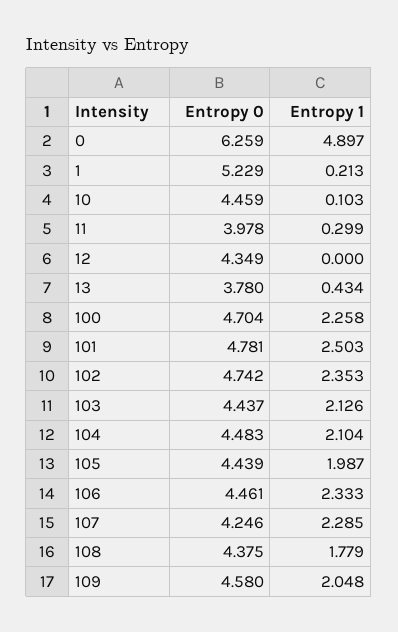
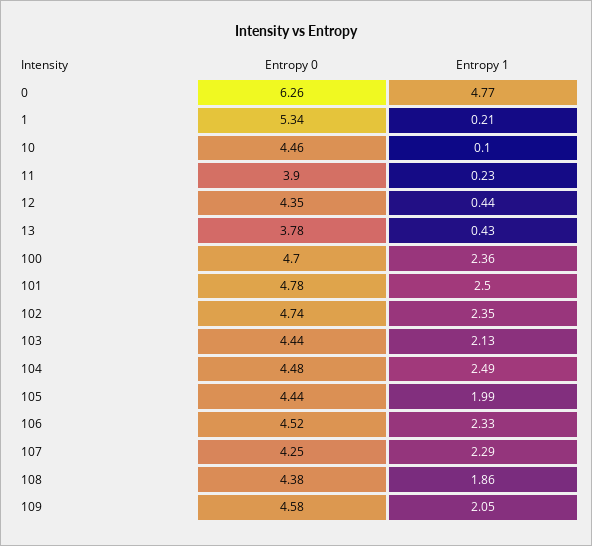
  {
    "Entropy 0": {
      "0": 6.259,
-     "1": 5.229,
+     "1": 5.34,
      "10": 4.459,
-     "11": 3.978,
+     "11": 3.9,
      "12": 4.349,
      "13": 3.78,
      "100": 4.704,
      "101": 4.781,
      "102": 4.742,
      "103": 4.437,
      "104": 4.483,
      "105": 4.439,
-     "106": 4.461,
+     "106": 4.52,
      "107": 4.246,
      "108": 4.375,
      "109": 4.58
    },
    "Entropy 1": {
-     "0": 4.897,
+     "0": 4.77,
      "1": 0.213,
      "10": 0.103,
-     "11": 0.299,
+     "11": 0.23,
-     "12": 0,
+     "12": 0.44,
      "13": 0.434,
-     "100": 2.258,
+     "100": 2.36,
      "101": 2.503,
      "102": 2.353,
      "103": 2.126,
-     "104": 2.104,
+     "104": 2.49,
      "105": 1.987,
      "106": 2.333,
      "107": 2.285,
-     "108": 1.779,
+     "108": 1.86,
      "109": 2.048
    }
  }

